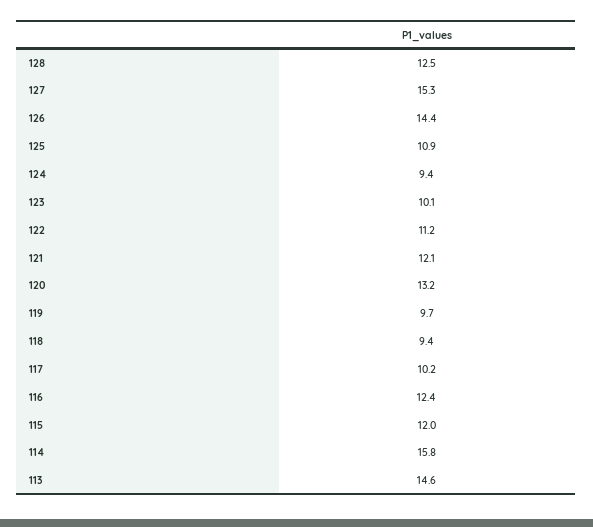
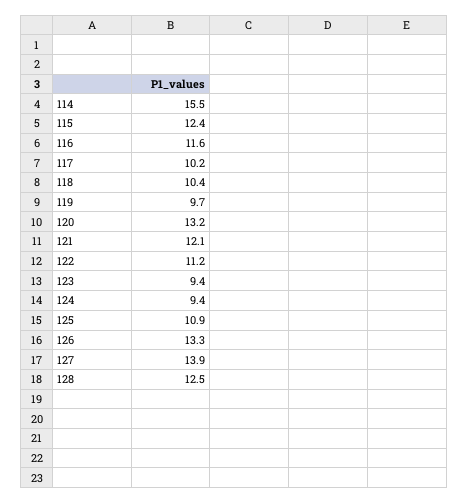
  {
    "128": 12.5,
-   "127": 15.3,
+   "127": 13.9,
-   "126": 14.4,
+   "126": 13.3,
    "125": 10.9,
    "124": 9.4,
-   "123": 10.1,
+   "123": 9.4,
    "122": 11.2,
    "121": 12.1,
    "120": 13.2,
    "119": 9.7,
-   "118": 9.4,
+   "118": 10.4,
    "117": 10.2,
-   "116": 12.4,
+   "116": 11.6,
-   "115": 12,
+   "115": 12.4,
-   "114": 15.8,
+   "114": 15.5
-   "113": 14.6
  }

